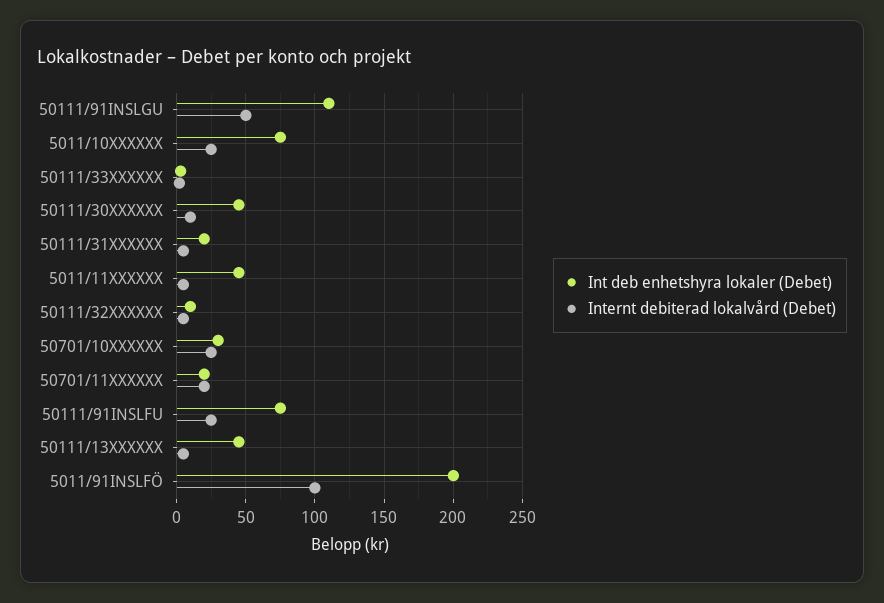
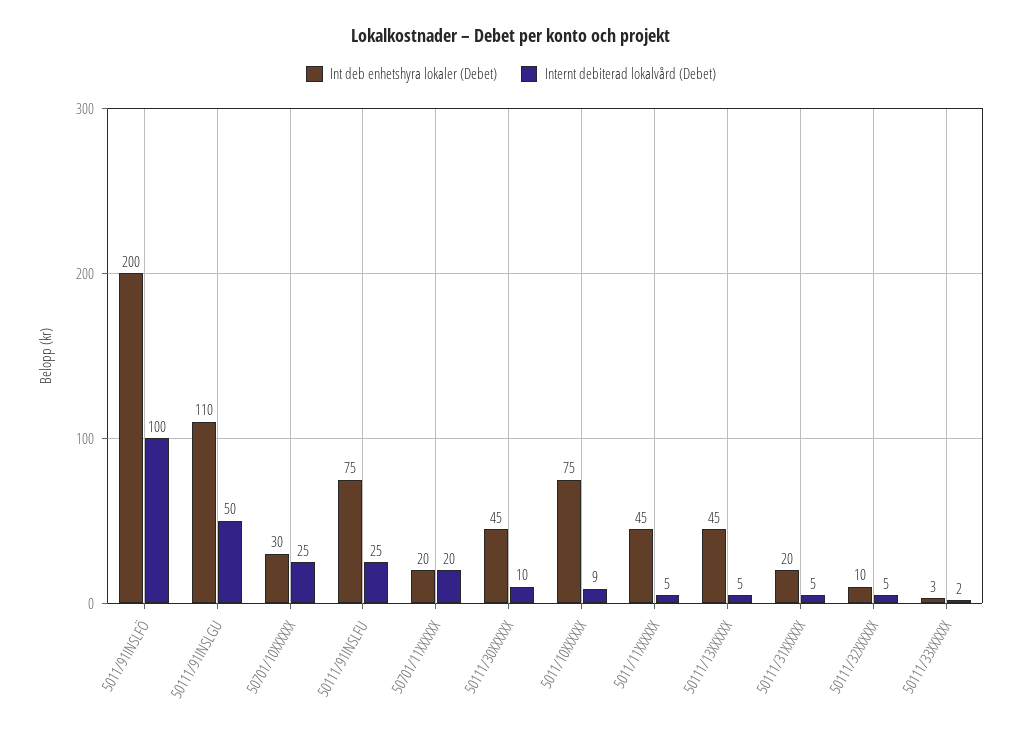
  {
    "Int deb enhetshyra lokaler (Debet)": {
      "50111/91INSLGU": 110,
      "5011/10XXXXXX": 75,
      "50111/33XXXXXX": 3,
      "50111/30XXXXXX": 45,
      "50111/31XXXXXX": 20,
      "5011/11XXXXXX": 45,
      "50111/32XXXXXX": 10,
      "50701/10XXXXXX": 30,
      "50701/11XXXXXX": 20,
      "50111/91INSLFU": 75,
      "50111/13XXXXXX": 45,
      "5011/91INSLFÖ": 200
    },
    "Internt debiterad lokalvård (Debet)": {
      "50111/91INSLGU": 50,
-     "5011/10XXXXXX": 25,
+     "5011/10XXXXXX": 9,
      "50111/33XXXXXX": 2,
      "50111/30XXXXXX": 10,
      "50111/31XXXXXX": 5,
      "5011/11XXXXXX": 5,
      "50111/32XXXXXX": 5,
      "50701/10XXXXXX": 25,
      "50701/11XXXXXX": 20,
      "50111/91INSLFU": 25,
      "50111/13XXXXXX": 5,
      "5011/91INSLFÖ": 100
    }
  }

